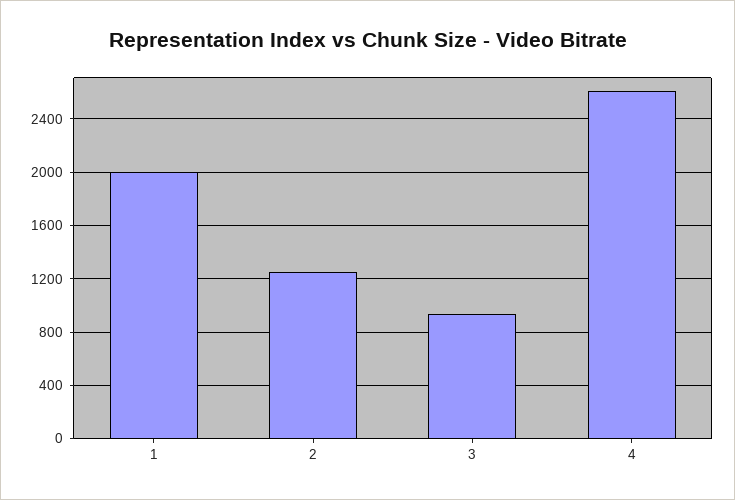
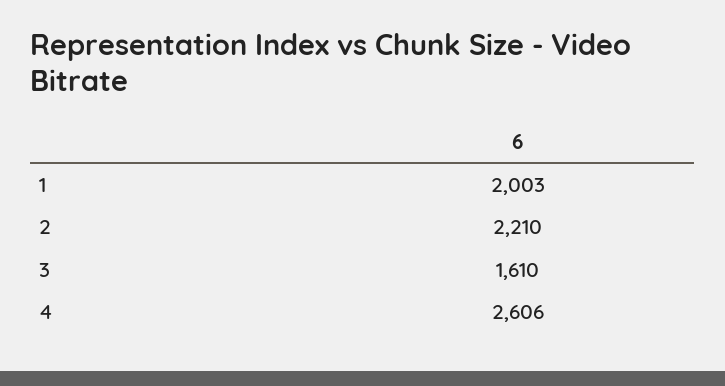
  {
    "1": 2003,
-   "2": 1250,
+   "2": 2210,
-   "3": 950,
+   "3": 1610,
    "4": 2606
  }

